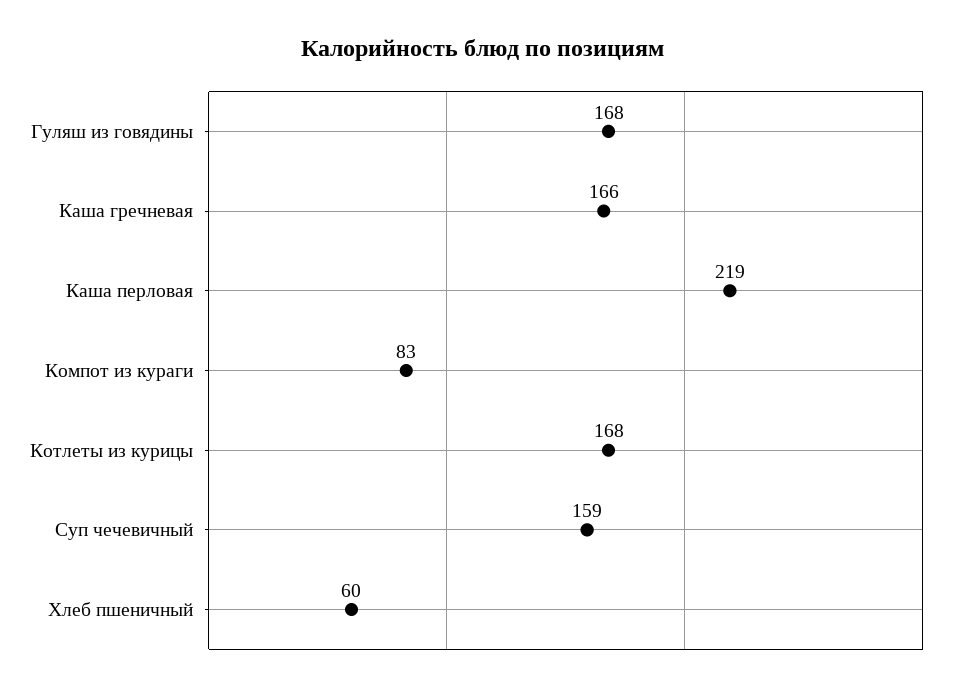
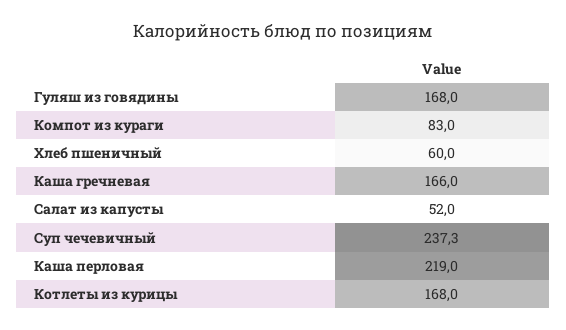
  {
    "Гуляш из говядины": 168,
    "Каша гречневая": 166,
    "Каша перловая": 219,
    "Компот из кураги": 83,
    "Котлеты из курицы": 168,
-   "Суп чечевичный": 159,
+   "Суп чечевичный": 237.3,
-   "Хлеб пшеничный": 60
+   "Хлеб пшеничный": 60,
+   "Салат из капусты": 52
  }

